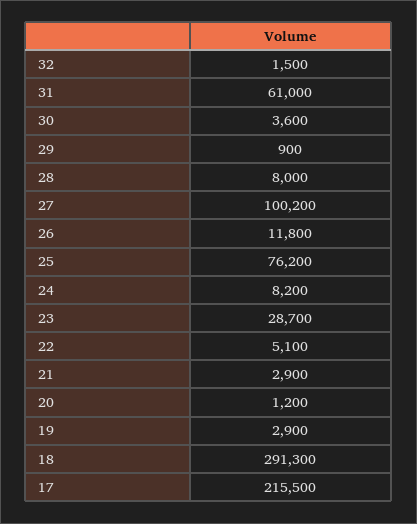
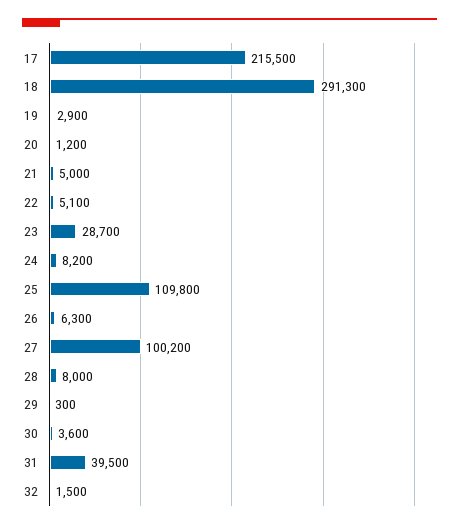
  {
    "32": 1500,
-   "31": 61000,
+   "31": 39500,
    "30": 3600,
-   "29": 900,
+   "29": 300,
    "28": 8000,
    "27": 100200,
-   "26": 11800,
+   "26": 6300,
-   "25": 76200,
+   "25": 109800,
    "24": 8200,
    "23": 28700,
    "22": 5100,
-   "21": 2900,
+   "21": 5000,
    "20": 1200,
    "19": 2900,
    "18": 291300,
    "17": 215500
  }

